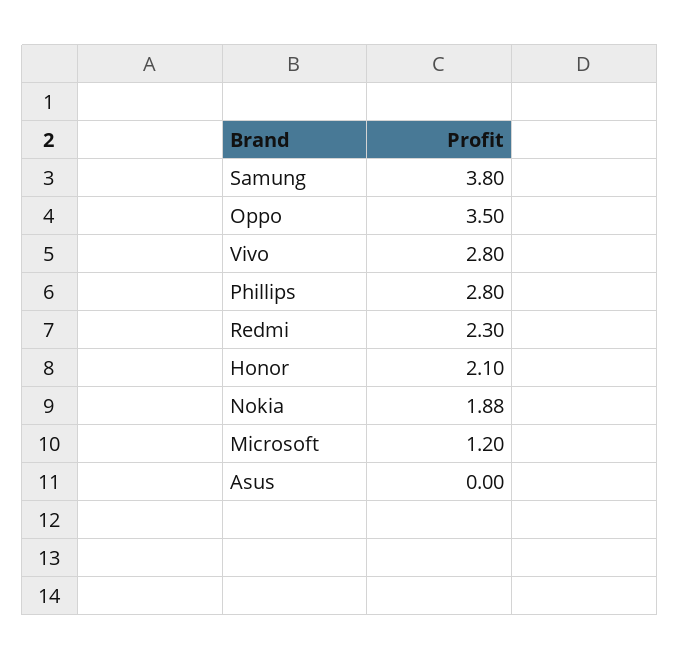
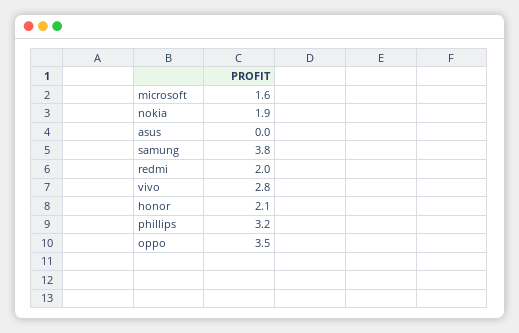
  {
    "Samung": 3.8,
    "Oppo": 3.5,
    "Vivo": 2.8,
-   "Phillips": 2.8,
+   "Phillips": 3.2,
-   "Redmi": 2.3,
+   "Redmi": 2,
    "Honor": 2.1,
    "Nokia": 1.88,
-   "Microsoft": 1.2,
+   "Microsoft": 1.6,
    "Asus": 0
  }

